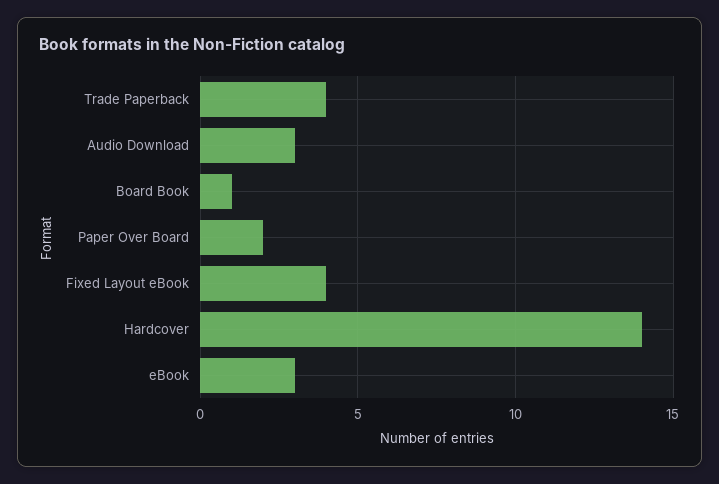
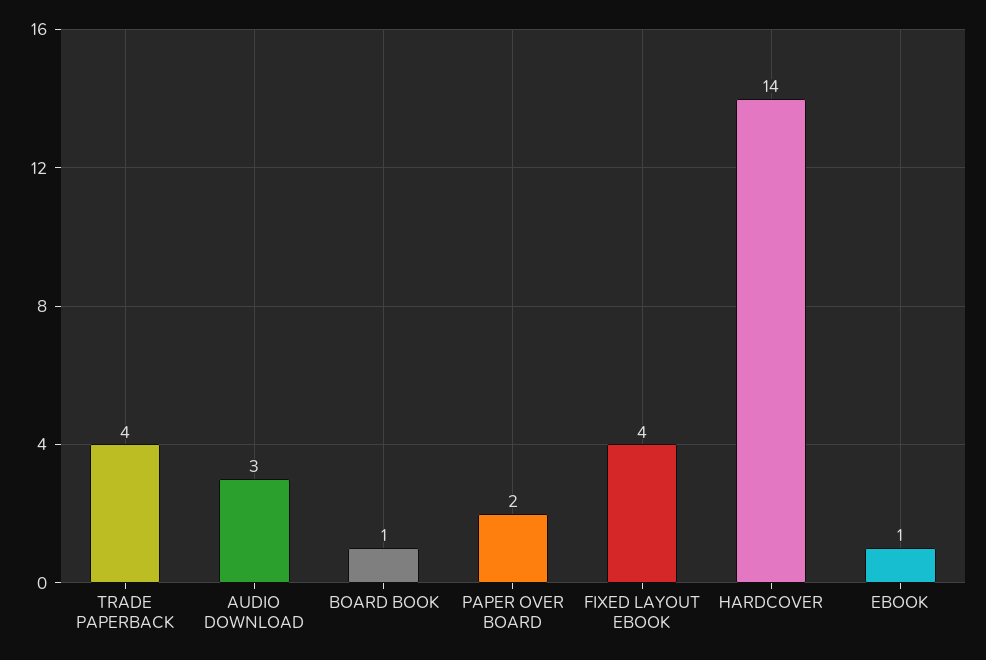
  {
    "Trade Paperback": 4,
    "Audio Download": 3,
    "Board Book": 1,
    "Paper Over Board": 2,
    "Fixed Layout eBook": 4,
    "Hardcover": 14,
-   "eBook": 3
+   "eBook": 1
  }

